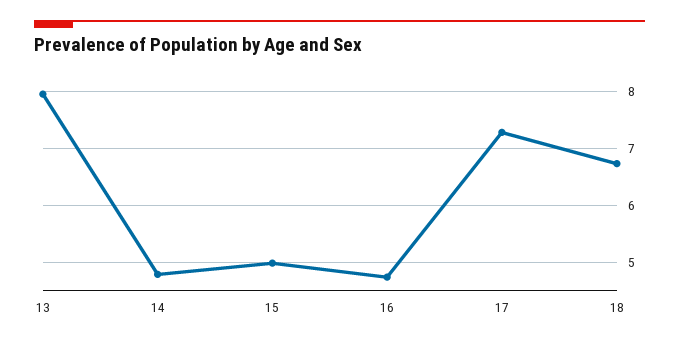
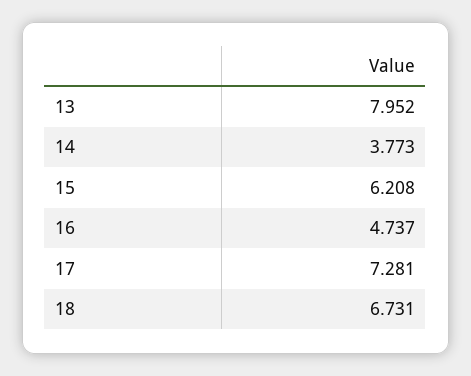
  {
    "13": 7.952,
-   "14": 4.8,
+   "14": 3.773,
-   "15": 5,
+   "15": 6.208,
    "16": 4.737,
    "17": 7.281,
    "18": 6.731
  }

